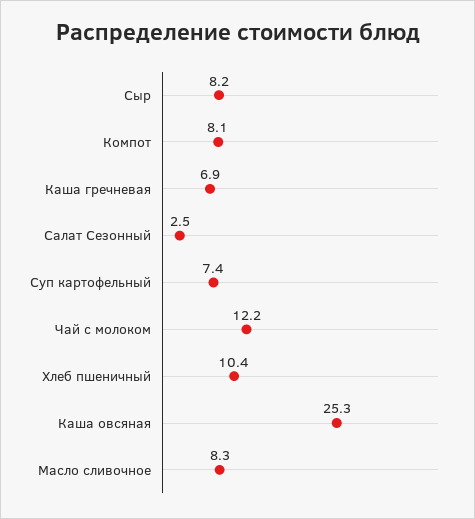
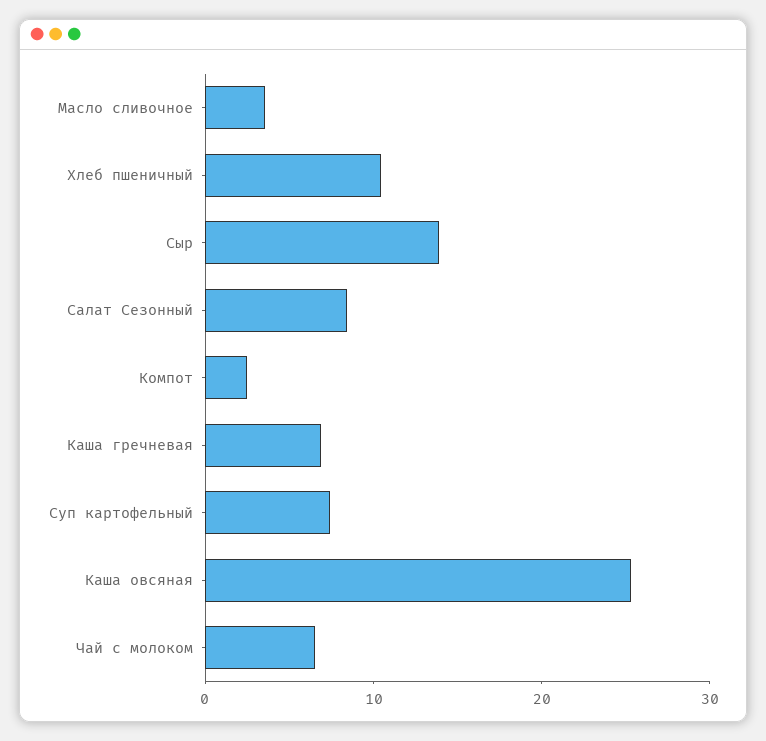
  {
-   "Сыр": 8.2,
+   "Сыр": 14,
-   "Компот": 8.1,
+   "Компот": 2,
    "Каша гречневая": 6.9,
-   "Салат Сезонный": 2.5,
+   "Салат Сезонный": 8,
    "Суп картофельный": 7.4,
-   "Чай с молоком": 12.2,
+   "Чай с молоком": 6,
    "Хлеб пшеничный": 10.4,
    "Каша овсяная": 25.3,
-   "Масло сливочное": 8.3
+   "Масло сливочное": 4
  }

